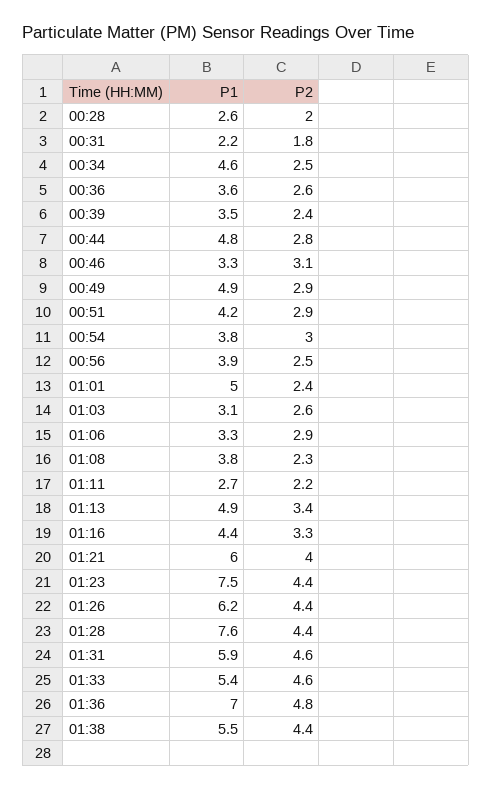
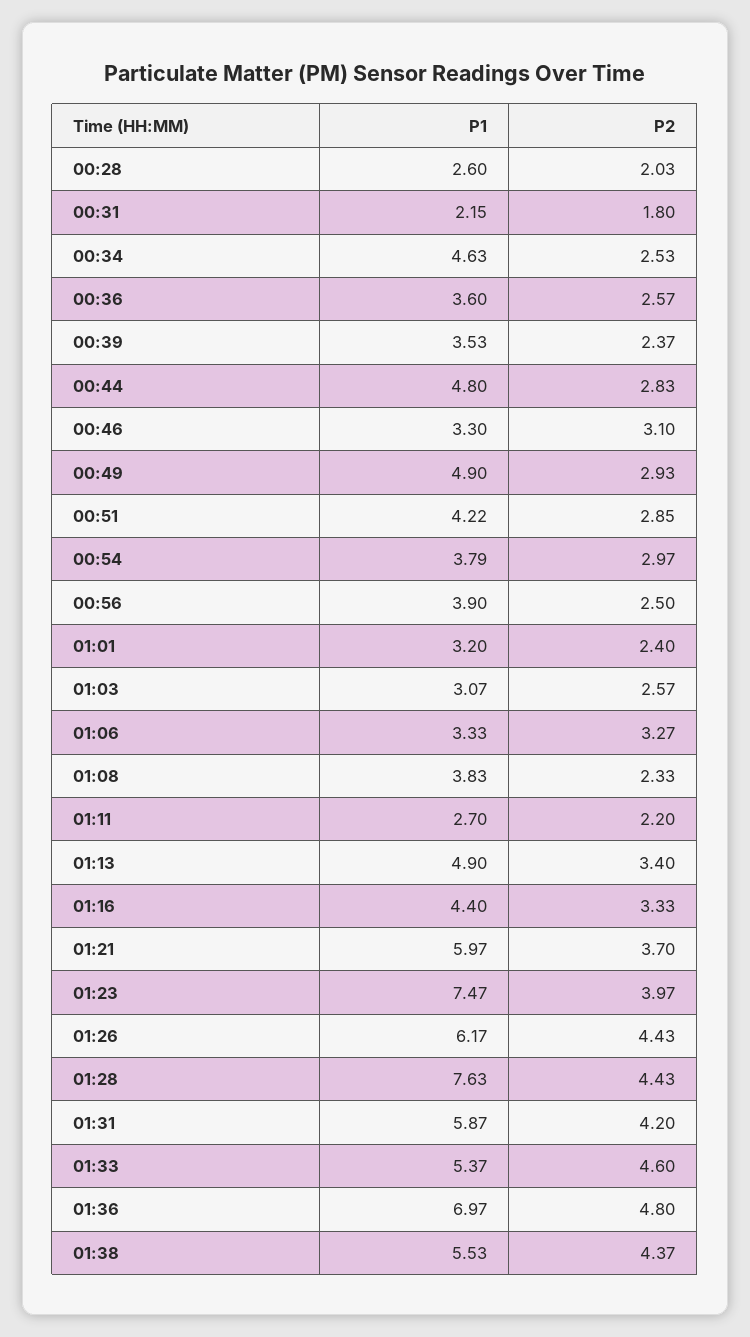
  {
    "P1": {
      "00:28": 2.6,
      "00:31": 2.15,
      "00:34": 4.63,
      "00:36": 3.6,
      "00:39": 3.53,
      "00:44": 4.8,
      "00:46": 3.3,
      "00:49": 4.9,
      "00:51": 4.22,
      "00:54": 3.79,
      "00:56": 3.9,
-     "01:01": 5,
+     "01:01": 3.2,
      "01:03": 3.07,
      "01:06": 3.33,
      "01:08": 3.83,
      "01:11": 2.7,
      "01:13": 4.9,
      "01:16": 4.4,
      "01:21": 5.97,
      "01:23": 7.47,
      "01:26": 6.17,
      "01:28": 7.63,
      "01:31": 5.87,
      "01:33": 5.37,
      "01:36": 6.97,
      "01:38": 5.53
    },
    "P2": {
      "00:28": 2.03,
      "00:31": 1.8,
      "00:34": 2.53,
      "00:36": 2.57,
      "00:39": 2.37,
      "00:44": 2.83,
      "00:46": 3.1,
      "00:49": 2.93,
      "00:51": 2.85,
      "00:54": 2.97,
      "00:56": 2.5,
      "01:01": 2.4,
      "01:03": 2.57,
-     "01:06": 2.9,
+     "01:06": 3.27,
      "01:08": 2.33,
      "01:11": 2.2,
      "01:13": 3.4,
      "01:16": 3.33,
-     "01:21": 4,
+     "01:21": 3.7,
-     "01:23": 4.4,
+     "01:23": 3.97,
      "01:26": 4.43,
      "01:28": 4.43,
-     "01:31": 4.6,
+     "01:31": 4.2,
      "01:33": 4.6,
      "01:36": 4.8,
      "01:38": 4.37
    }
  }

